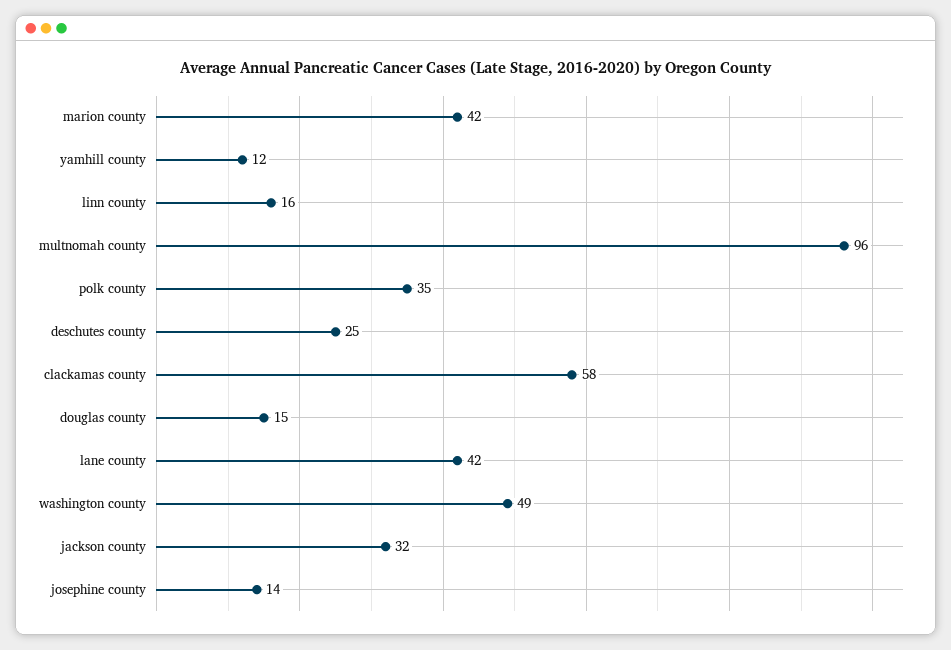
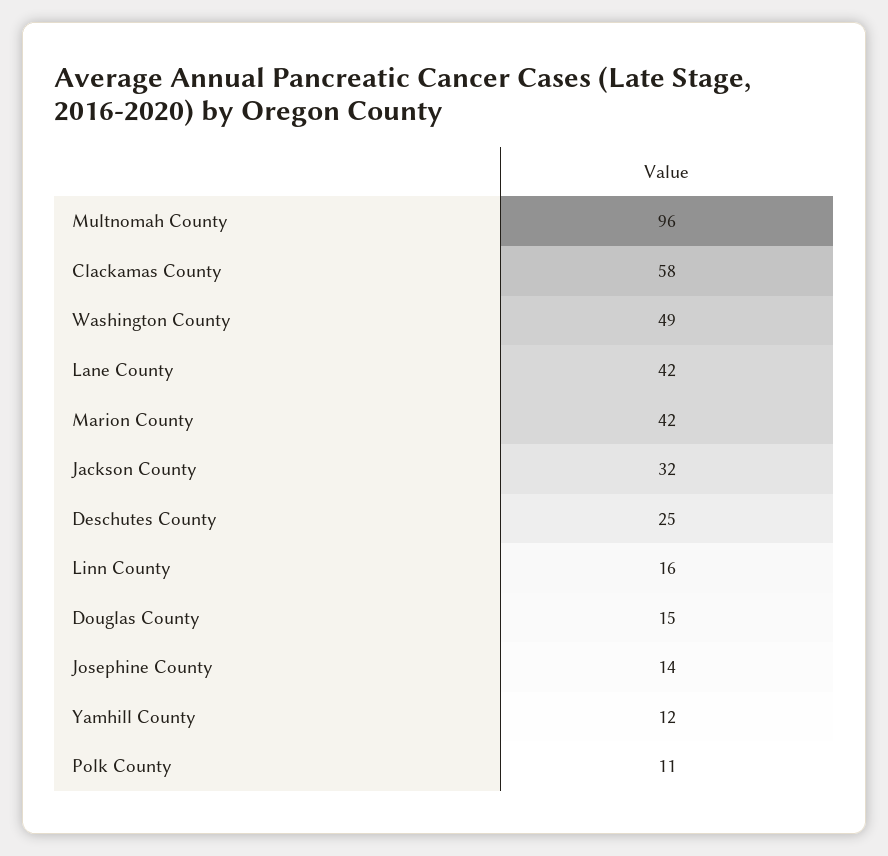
  {
    "marion county": 42,
    "yamhill county": 12,
    "linn county": 16,
    "multnomah county": 96,
-   "polk county": 35,
+   "polk county": 11,
    "deschutes county": 25,
    "clackamas county": 58,
    "douglas county": 15,
    "lane county": 42,
    "washington county": 49,
    "jackson county": 32,
    "josephine county": 14
  }

